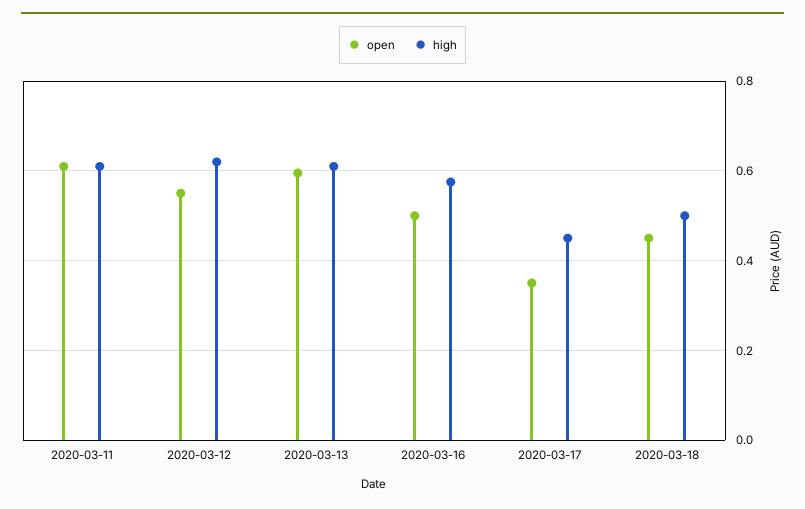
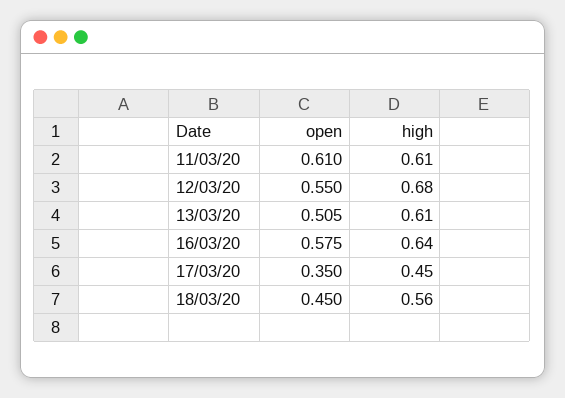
  {
    "open": {
      "2020-03-11": 0.61,
      "2020-03-12": 0.55,
-     "2020-03-13": 0.6,
+     "2020-03-13": 0.505,
-     "2020-03-16": 0.5,
+     "2020-03-16": 0.575,
      "2020-03-17": 0.35,
      "2020-03-18": 0.45
    },
    "high": {
      "2020-03-11": 0.61,
-     "2020-03-12": 0.62,
+     "2020-03-12": 0.68,
      "2020-03-13": 0.61,
-     "2020-03-16": 0.58,
+     "2020-03-16": 0.64,
      "2020-03-17": 0.45,
-     "2020-03-18": 0.5
+     "2020-03-18": 0.56
    }
  }

